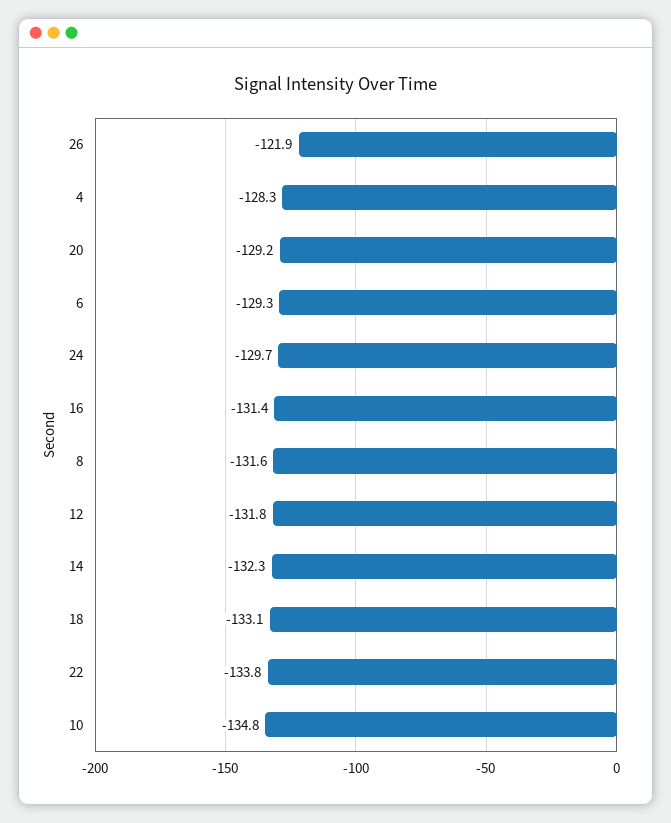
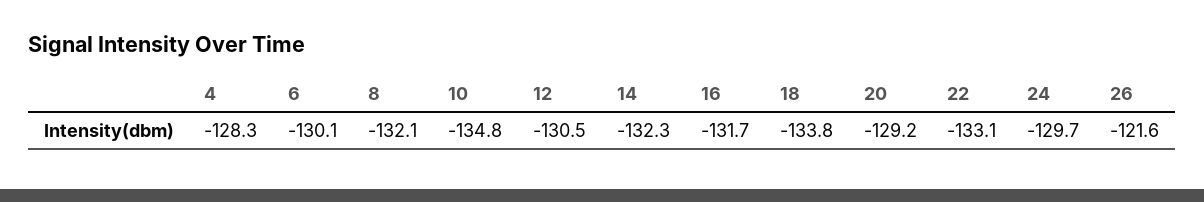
  {
-   "26": -121.9,
+   "26": -121.6,
    "4": -128.3,
    "20": -129.2,
-   "6": -129.3,
+   "6": -130.1,
    "24": -129.7,
-   "16": -131.4,
+   "16": -131.7,
-   "8": -131.6,
+   "8": -132.1,
-   "12": -131.8,
+   "12": -130.5,
    "14": -132.3,
-   "18": -133.1,
+   "18": -133.8,
-   "22": -133.8,
+   "22": -133.1,
    "10": -134.8
  }

